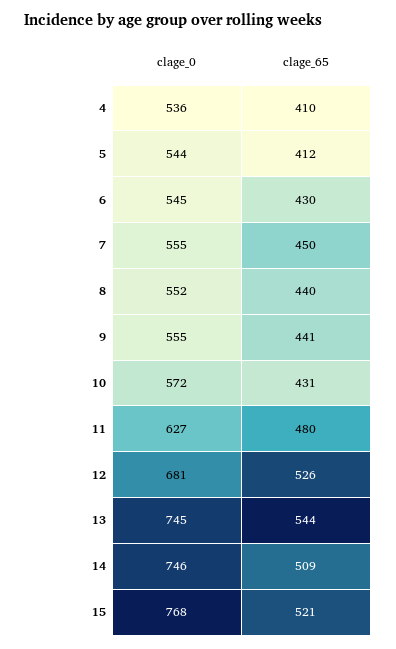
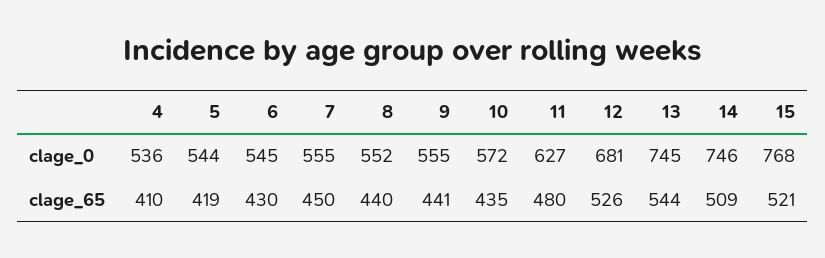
  {
    "clage_0": {
      "4": 536,
      "5": 544,
      "6": 545,
      "7": 555,
      "8": 552,
      "9": 555,
      "10": 572,
      "11": 627,
      "12": 681,
      "13": 745,
      "14": 746,
      "15": 768
    },
    "clage_65": {
      "4": 410,
-     "5": 412,
+     "5": 419,
      "6": 430,
      "7": 450,
      "8": 440,
      "9": 441,
-     "10": 431,
+     "10": 435,
      "11": 480,
      "12": 526,
      "13": 544,
      "14": 509,
      "15": 521
    }
  }

